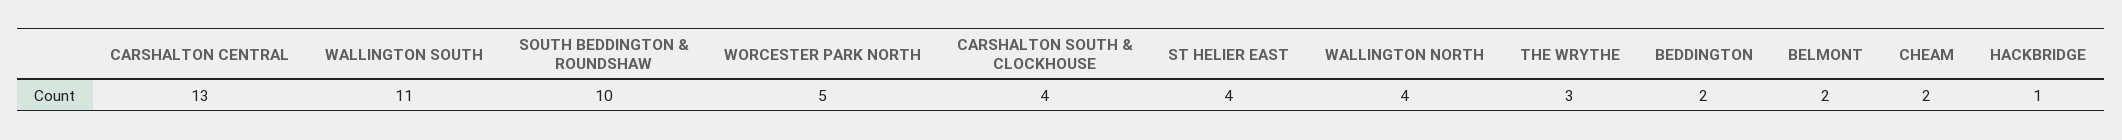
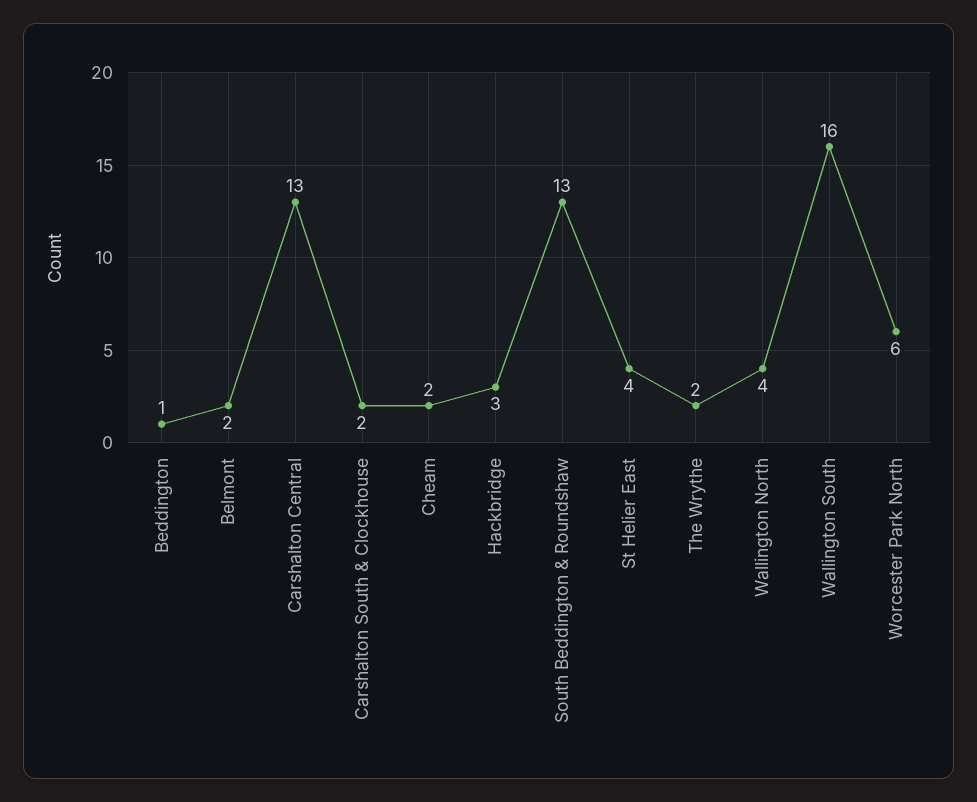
  {
    "CARSHALTON CENTRAL": 13,
-   "WALLINGTON SOUTH": 11,
+   "WALLINGTON SOUTH": 16,
-   "SOUTH BEDDINGTON & ROUNDSHAW": 10,
+   "SOUTH BEDDINGTON & ROUNDSHAW": 13,
-   "WORCESTER PARK NORTH": 5,
+   "WORCESTER PARK NORTH": 6,
-   "CARSHALTON SOUTH & CLOCKHOUSE": 4,
+   "CARSHALTON SOUTH & CLOCKHOUSE": 2,
    "ST HELIER EAST": 4,
    "WALLINGTON NORTH": 4,
-   "THE WRYTHE": 3,
+   "THE WRYTHE": 2,
-   "BEDDINGTON": 2,
+   "BEDDINGTON": 1,
    "BELMONT": 2,
    "CHEAM": 2,
-   "HACKBRIDGE": 1
+   "HACKBRIDGE": 3
  }

